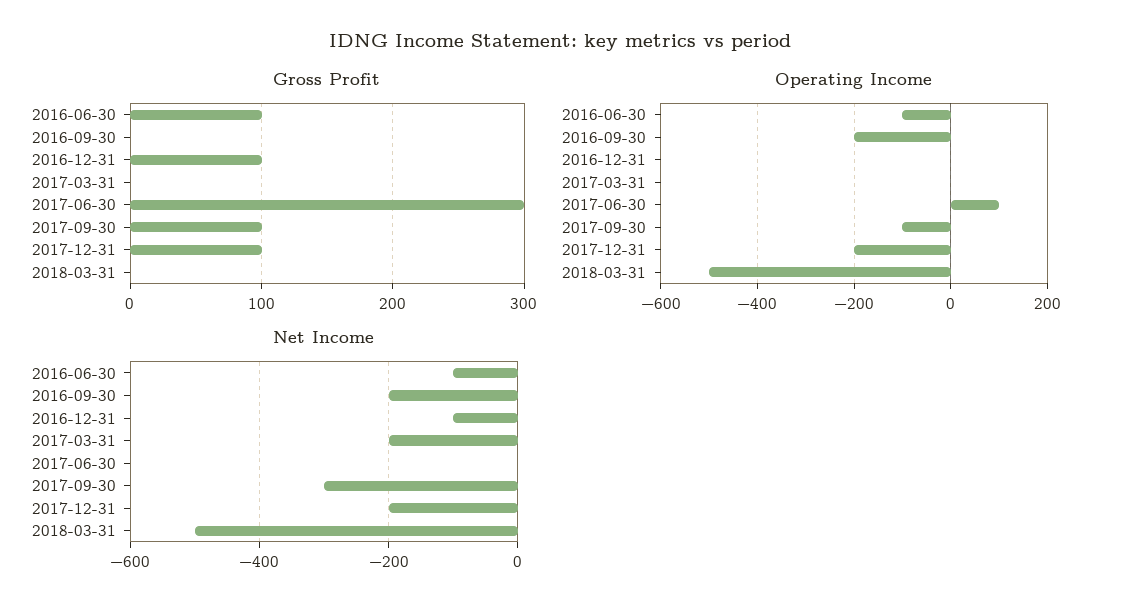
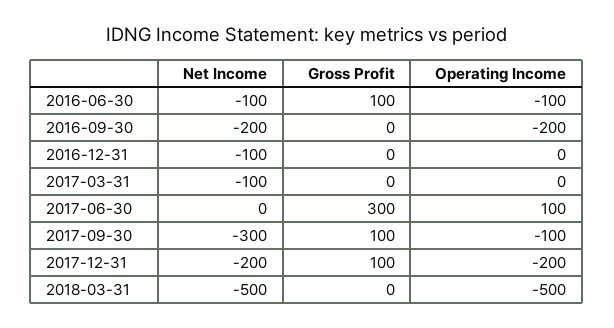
  {
    "Gross Profit": {
      "2016-06-30": 100,
      "2016-09-30": 0,
-     "2016-12-31": 100,
+     "2016-12-31": 0,
      "2017-03-31": 0,
      "2017-06-30": 300,
      "2017-09-30": 100,
      "2017-12-31": 100,
      "2018-03-31": 0
    },
    "Operating Income": {
      "2016-06-30": -100,
      "2016-09-30": -200,
      "2016-12-31": 0,
      "2017-03-31": 0,
      "2017-06-30": 100,
      "2017-09-30": -100,
      "2017-12-31": -200,
      "2018-03-31": -500
    },
    "Net Income": {
      "2016-06-30": -100,
      "2016-09-30": -200,
      "2016-12-31": -100,
-     "2017-03-31": -200,
+     "2017-03-31": -100,
      "2017-06-30": 0,
      "2017-09-30": -300,
      "2017-12-31": -200,
      "2018-03-31": -500
    }
  }

